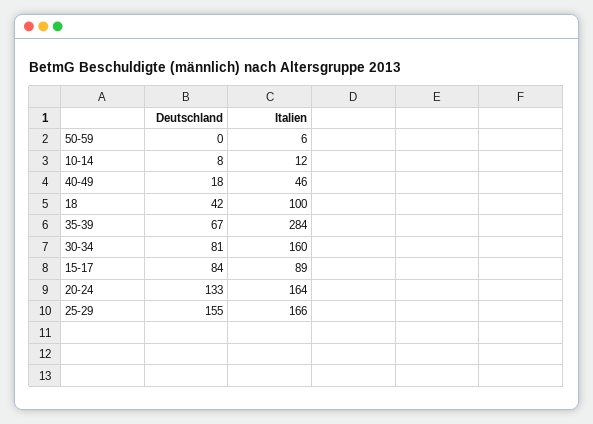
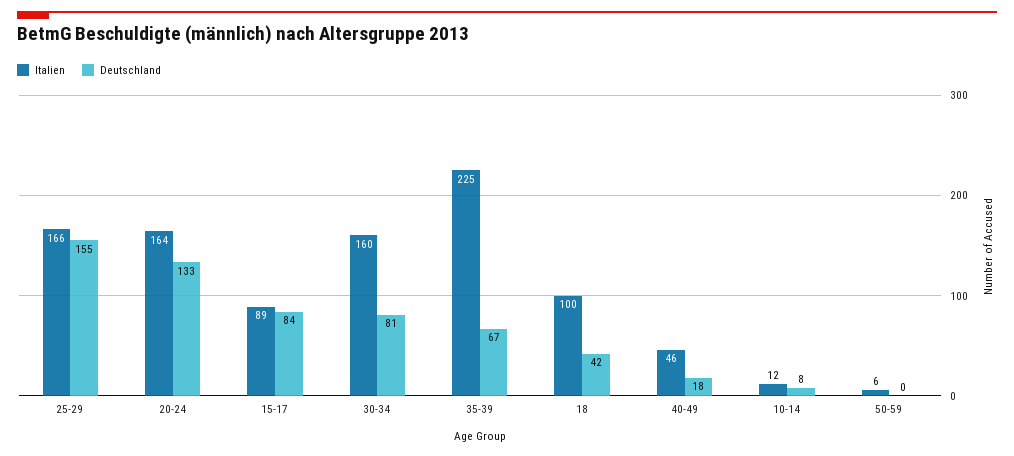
  {
    "Deutschland": {
      "50-59": 0,
      "10-14": 8,
      "40-49": 18,
      "18": 42,
      "35-39": 67,
      "30-34": 81,
      "15-17": 84,
      "20-24": 133,
      "25-29": 155
    },
    "Italien": {
      "50-59": 6,
      "10-14": 12,
      "40-49": 46,
      "18": 100,
-     "35-39": 284,
+     "35-39": 225,
      "30-34": 160,
      "15-17": 89,
      "20-24": 164,
      "25-29": 166
    }
  }

